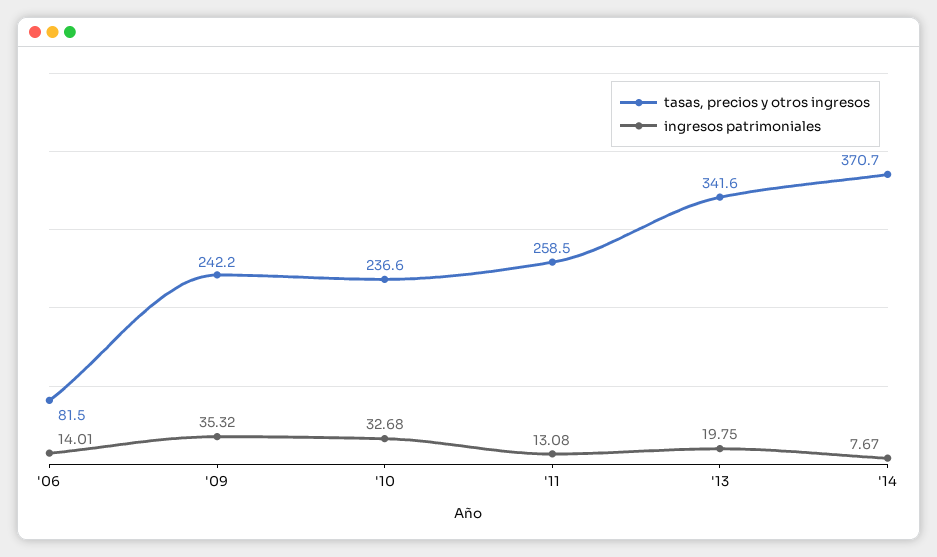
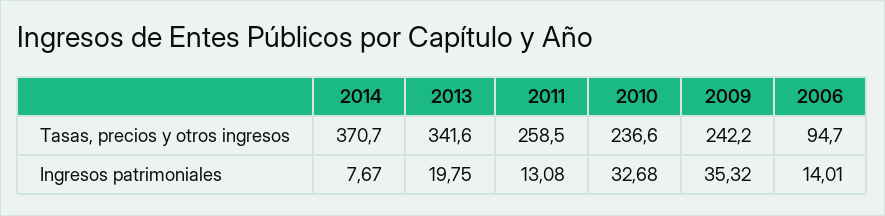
  {
    "tasas, precios y otros ingresos": {
-     "'06": 81.5,
+     "'06": 94.7,
      "'09": 242.2,
      "'10": 236.6,
      "'11": 258.5,
      "'13": 341.6,
      "'14": 370.7
    },
    "ingresos patrimoniales": {
      "'06": 14.01,
      "'09": 35.32,
      "'10": 32.68,
      "'11": 13.08,
      "'13": 19.75,
      "'14": 7.67
    }
  }

